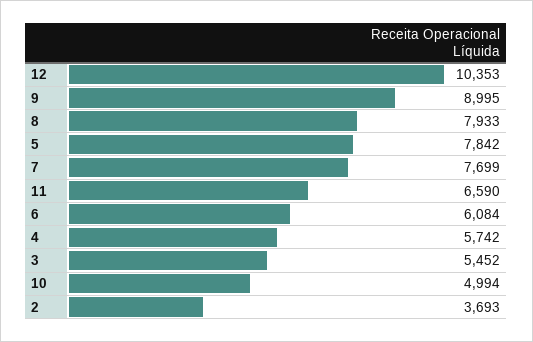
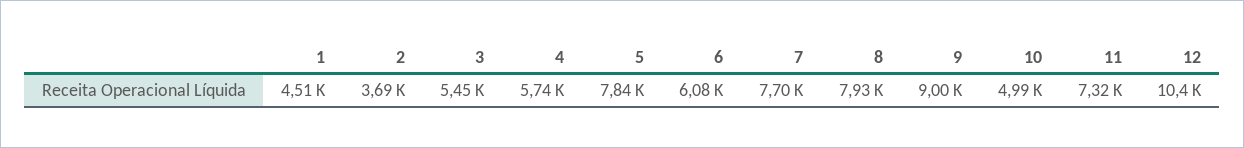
  {
    "12": 10353,
    "9": 8995,
    "8": 7933,
    "5": 7842,
    "7": 7699,
-   "11": 6590,
+   "11": 7320,
    "6": 6084,
    "4": 5742,
    "3": 5452,
    "10": 4994,
-   "2": 3693
+   "2": 3693,
+   "1": 4510
  }

